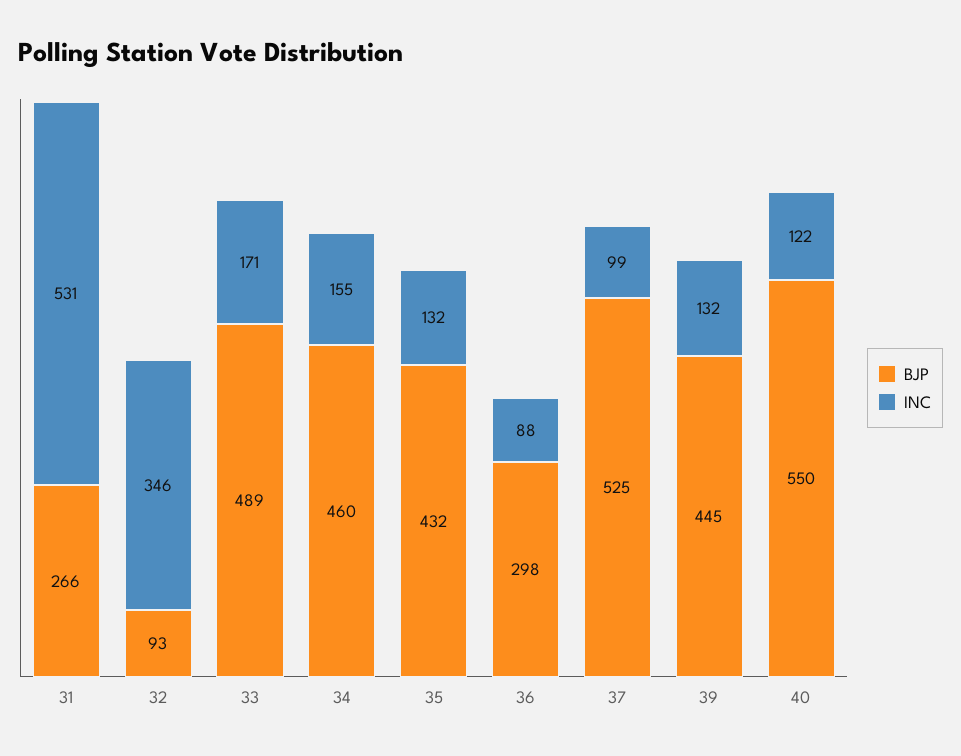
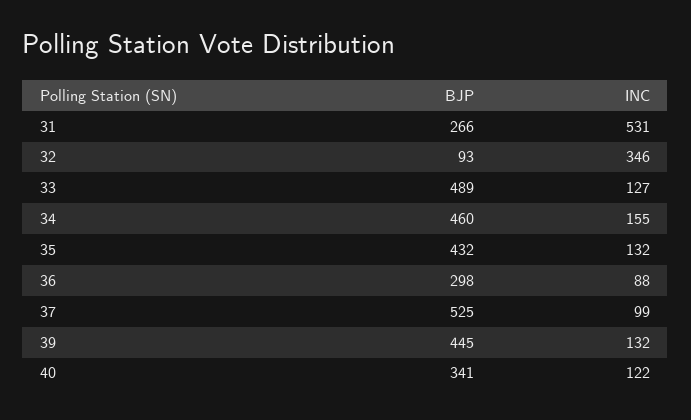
  {
    "BJP": {
      "31": 266,
      "32": 93,
      "33": 489,
      "34": 460,
      "35": 432,
      "36": 298,
      "37": 525,
      "39": 445,
-     "40": 550
+     "40": 341
    },
    "INC": {
      "31": 531,
      "32": 346,
-     "33": 171,
+     "33": 127,
      "34": 155,
      "35": 132,
      "36": 88,
      "37": 99,
      "39": 132,
      "40": 122
    }
  }

